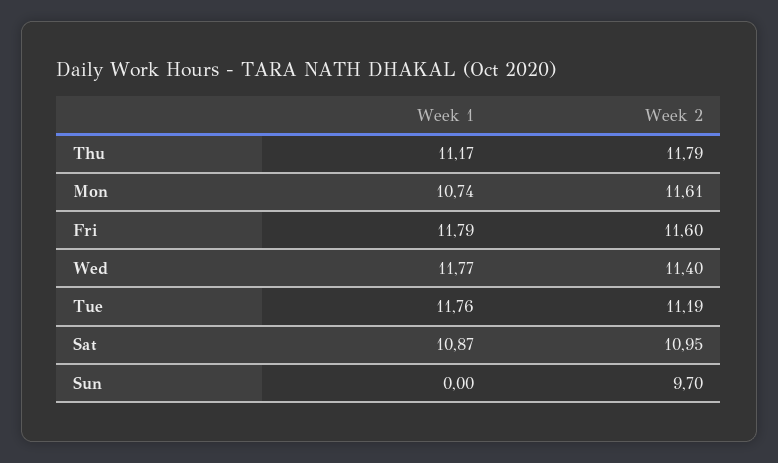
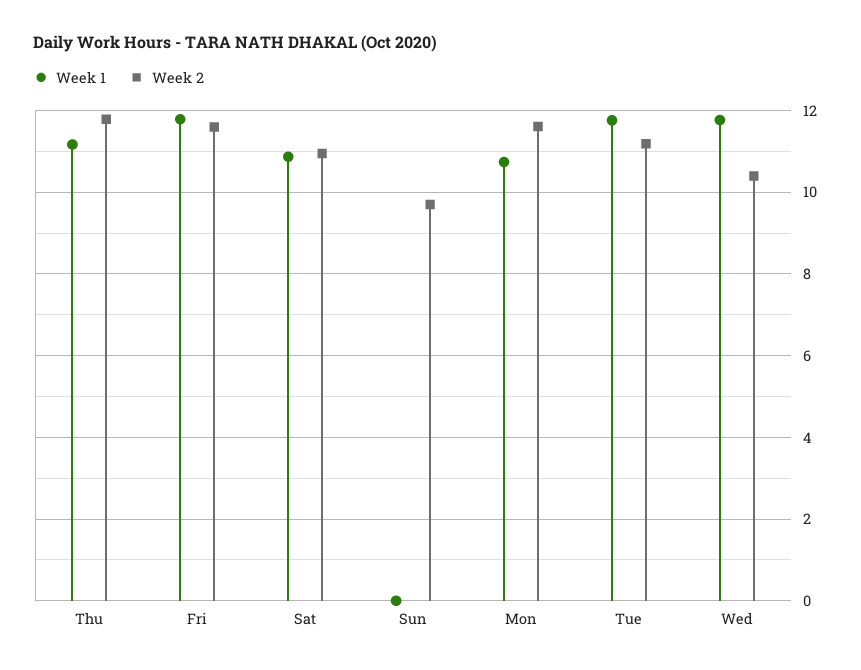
  {
    "Week 1": {
      "Thu": 11.17,
      "Mon": 10.74,
      "Fri": 11.79,
      "Wed": 11.77,
      "Tue": 11.76,
      "Sat": 10.87,
      "Sun": 0
    },
    "Week 2": {
      "Thu": 11.79,
      "Mon": 11.61,
      "Fri": 11.6,
-     "Wed": 11.4,
+     "Wed": 10.4,
      "Tue": 11.19,
      "Sat": 10.95,
      "Sun": 9.7
    }
  }

